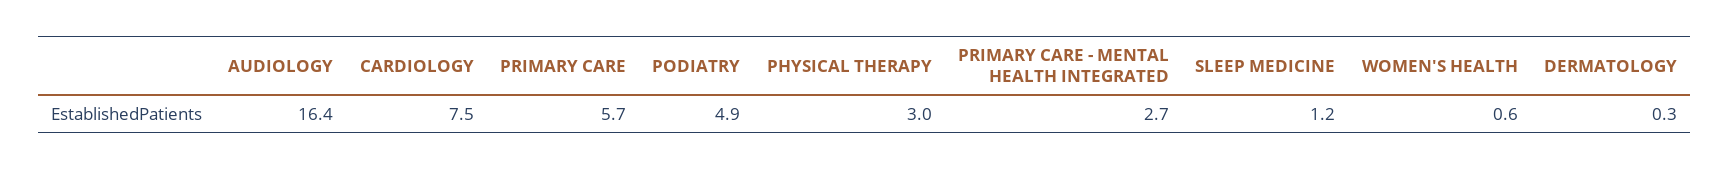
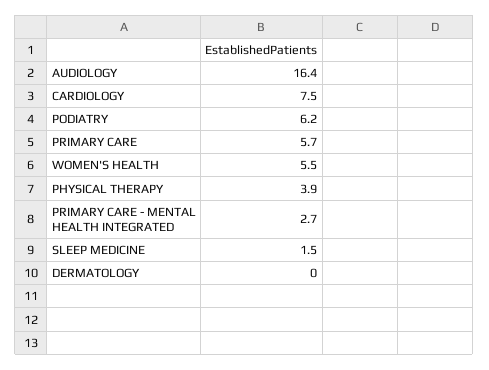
  {
    "AUDIOLOGY": 16.4,
    "CARDIOLOGY": 7.5,
    "PRIMARY CARE": 5.7,
-   "PODIATRY": 4.9,
+   "PODIATRY": 6.2,
-   "PHYSICAL THERAPY": 3,
+   "PHYSICAL THERAPY": 3.9,
    "PRIMARY CARE - MENTAL HEALTH INTEGRATED": 2.7,
-   "SLEEP MEDICINE": 1.2,
+   "SLEEP MEDICINE": 1.5,
-   "WOMEN'S HEALTH": 0.6,
+   "WOMEN'S HEALTH": 5.5,
-   "DERMATOLOGY": 0.3
+   "DERMATOLOGY": 0
  }

